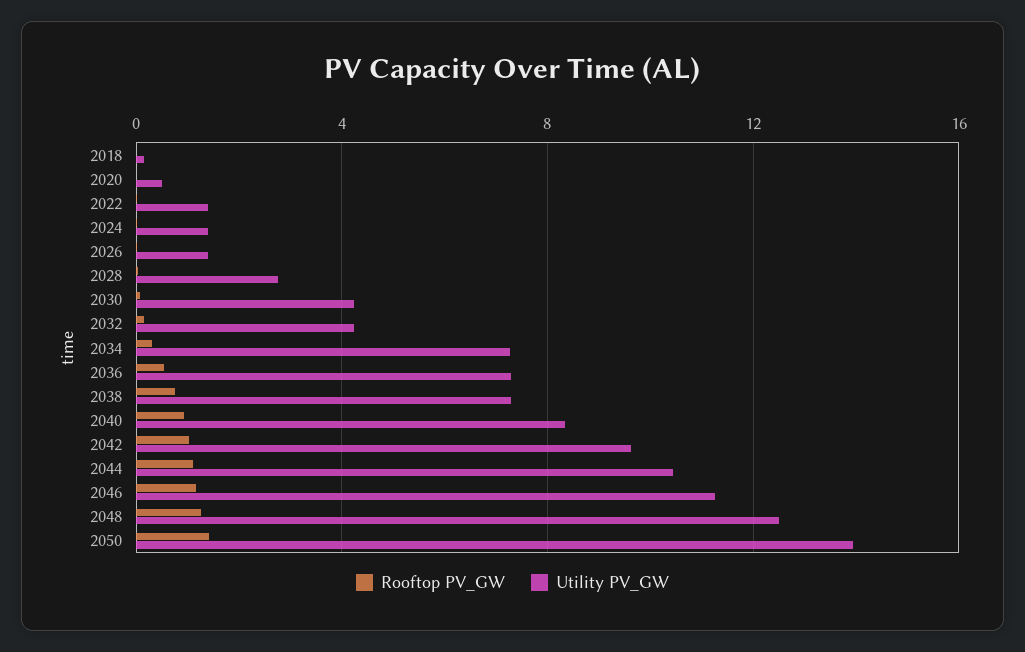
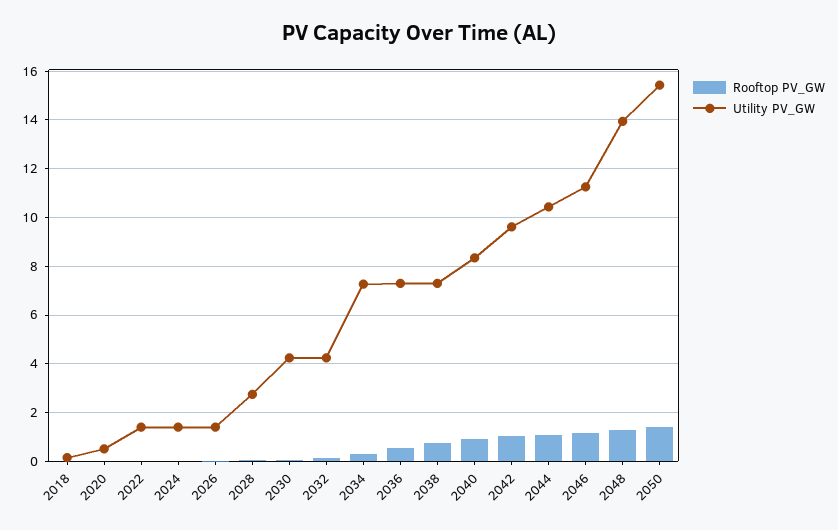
  {
    "Rooftop PV_GW": {
      "2018": 0,
      "2020": 0,
      "2022": 0,
      "2024": 0,
      "2026": 0,
      "2028": 0,
      "2030": 0,
      "2032": 0.25,
      "2034": 0.25,
      "2036": 0.5,
      "2038": 0.75,
      "2040": 1,
      "2042": 1,
      "2044": 1,
      "2046": 1.25,
      "2048": 1.25,
      "2050": 1.5
    },
    "Utility PV_GW": {
      "2018": 0.25,
      "2020": 0.5,
      "2022": 1.5,
      "2024": 1.5,
      "2026": 1.5,
      "2028": 2.75,
      "2030": 4.25,
      "2032": 4.25,
      "2034": 7.25,
      "2036": 7.25,
      "2038": 7.25,
      "2040": 8.25,
      "2042": 9.5,
      "2044": 10.5,
      "2046": 11.25,
-     "2048": 12.5,
+     "2048": 14,
-     "2050": 14
+     "2050": 15.5
    }
  }

